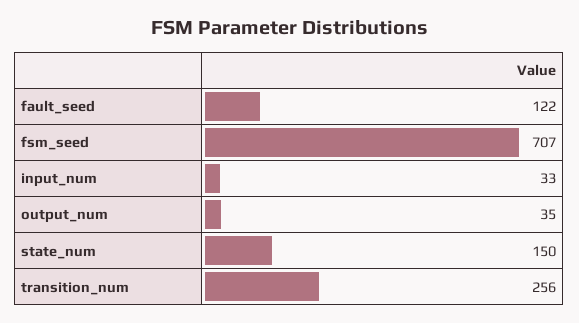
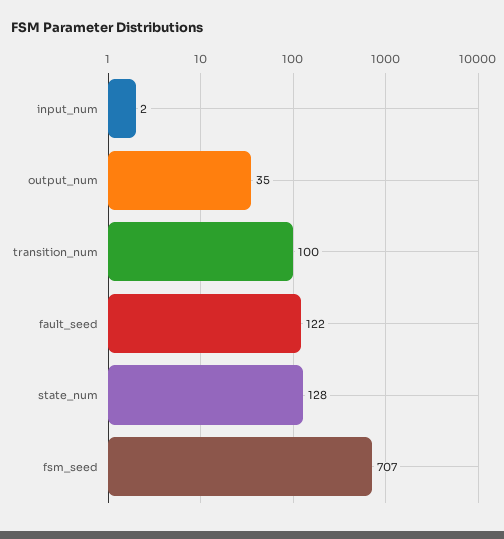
  {
    "fault_seed": 122,
    "fsm_seed": 707,
-   "input_num": 33,
+   "input_num": 2,
    "output_num": 35,
-   "state_num": 150,
+   "state_num": 128,
-   "transition_num": 256
+   "transition_num": 100
  }

